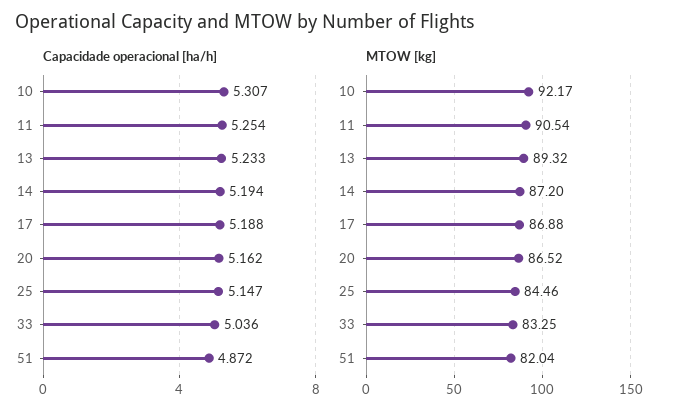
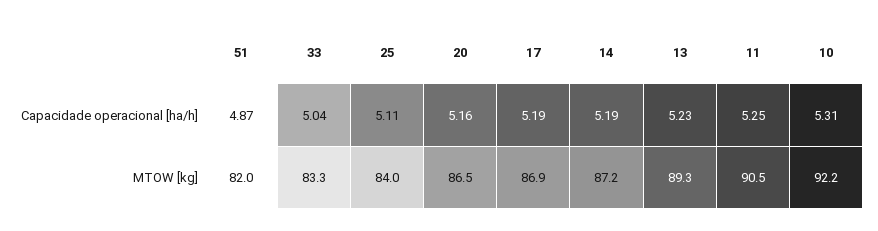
  {
    "Capacidade operacional [ha/h]": {
      "10": 5.307,
      "11": 5.254,
      "13": 5.233,
      "14": 5.194,
      "17": 5.188,
      "20": 5.162,
-     "25": 5.147,
+     "25": 5.11,
      "33": 5.036,
      "51": 4.872
    },
    "MTOW [kg]": {
      "10": 92.17,
      "11": 90.54,
      "13": 89.32,
      "14": 87.2,
      "17": 86.88,
      "20": 86.52,
-     "25": 84.46,
+     "25": 84,
      "33": 83.25,
      "51": 82.04
    }
  }

